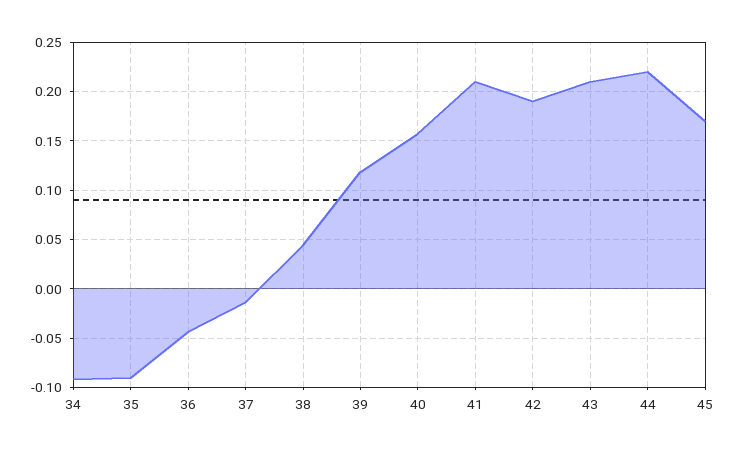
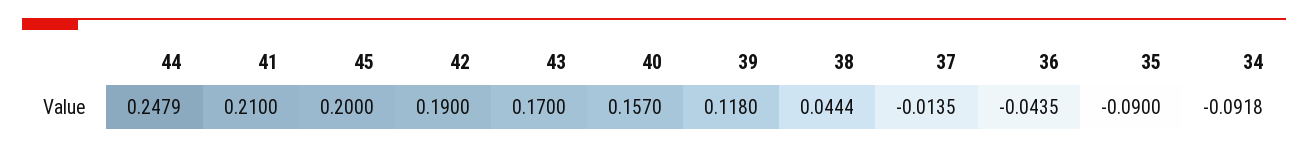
  {
    "34": -0.0918,
    "35": -0.09,
    "36": -0.0435,
    "37": -0.0135,
    "38": 0.0444,
    "39": 0.118,
    "40": 0.157,
    "41": 0.21,
    "42": 0.19,
-   "43": 0.21,
+   "43": 0.17,
-   "44": 0.22,
+   "44": 0.2479,
-   "45": 0.17
+   "45": 0.2
  }

